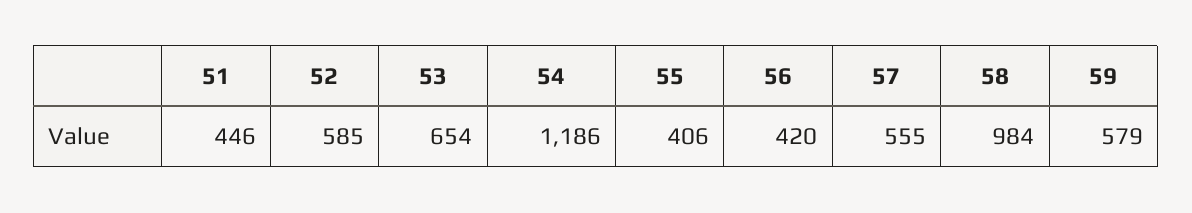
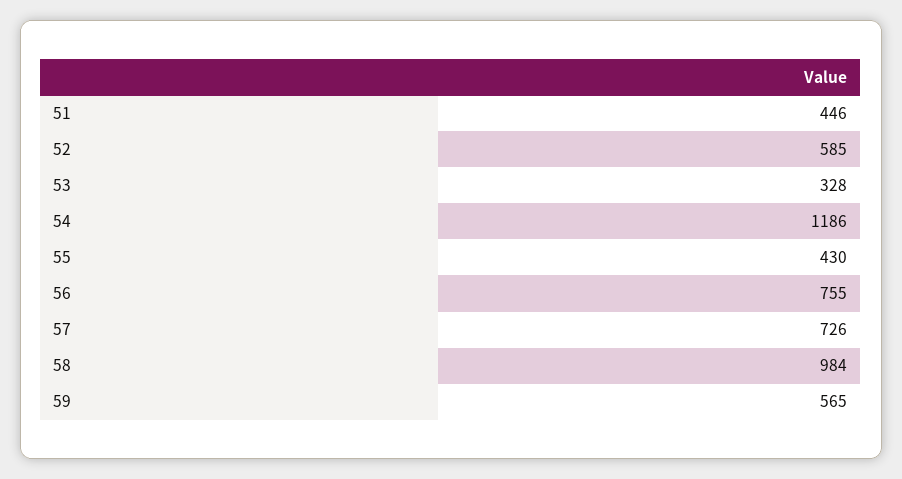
  {
    "51": 446,
    "52": 585,
-   "53": 654,
+   "53": 328,
    "54": 1186,
-   "55": 406,
+   "55": 430,
-   "56": 420,
+   "56": 755,
-   "57": 555,
+   "57": 726,
    "58": 984,
-   "59": 579
+   "59": 565
  }

